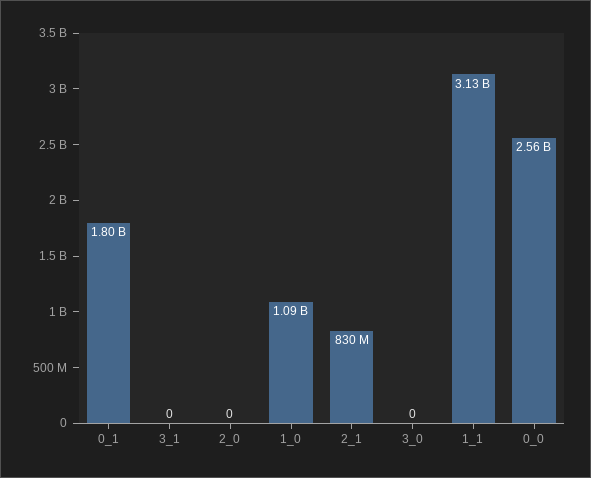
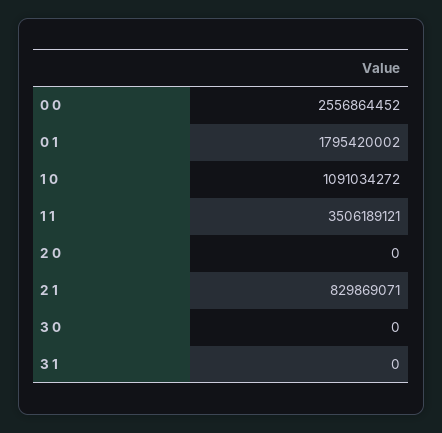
  {
    "0_1": 1795420002,
    "3_1": 0,
    "2_0": 0,
    "1_0": 1091034272,
    "2_1": 829869071,
    "3_0": 0,
-   "1_1": 3130000000,
+   "1_1": 3506189121,
    "0_0": 2556864452
  }

